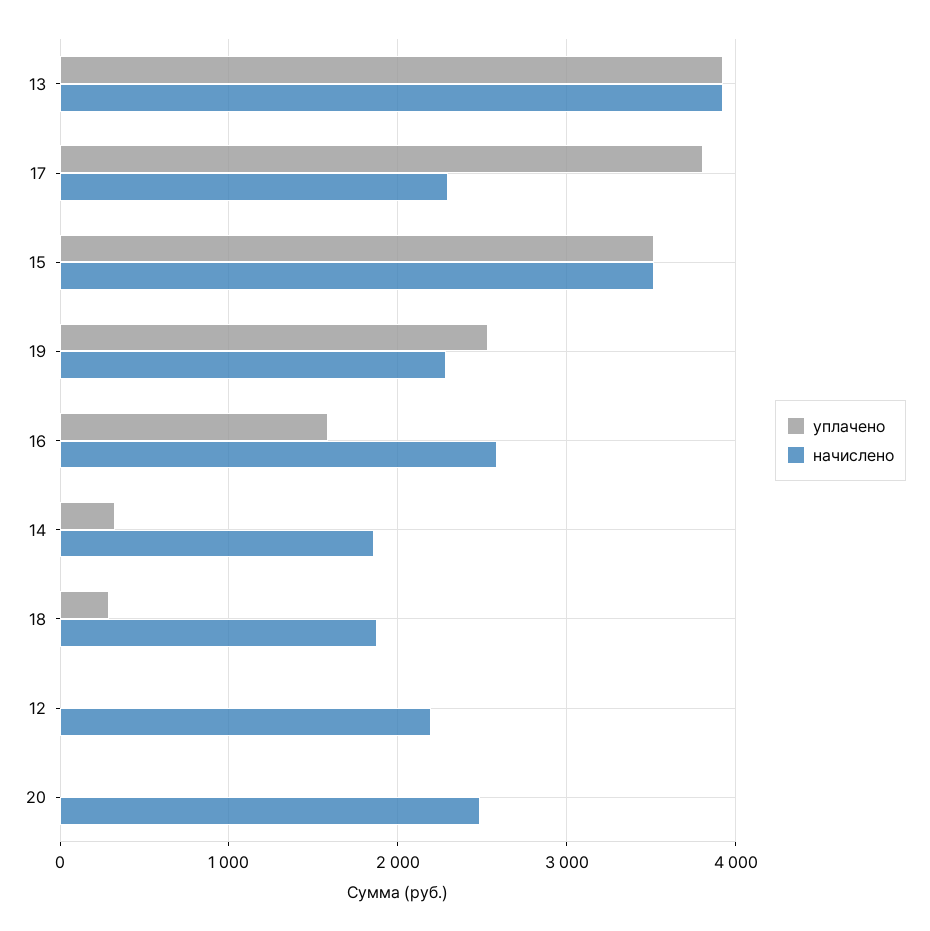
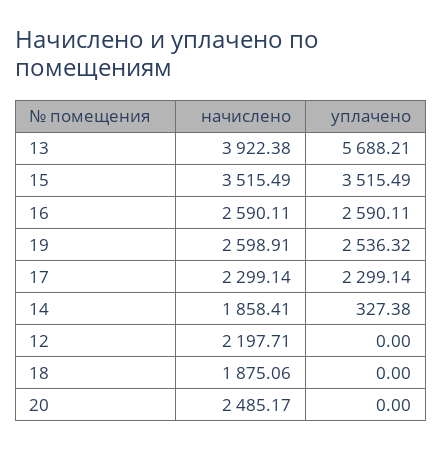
  {
    "уплачено": {
-     "13": 3900,
+     "13": 5688.21,
-     "17": 3800,
+     "17": 2299.14,
      "15": 3515.49,
      "19": 2536.32,
-     "16": 1600,
+     "16": 2590.11,
      "14": 327.38,
-     "18": 300,
+     "18": 0,
      "12": 0,
      "20": 0
    },
    "начислено": {
      "13": 3922.38,
      "17": 2299.14,
      "15": 3515.49,
-     "19": 2300,
+     "19": 2598.91,
      "16": 2590.11,
      "14": 1858.41,
      "18": 1875.06,
      "12": 2197.71,
      "20": 2485.17
    }
  }

